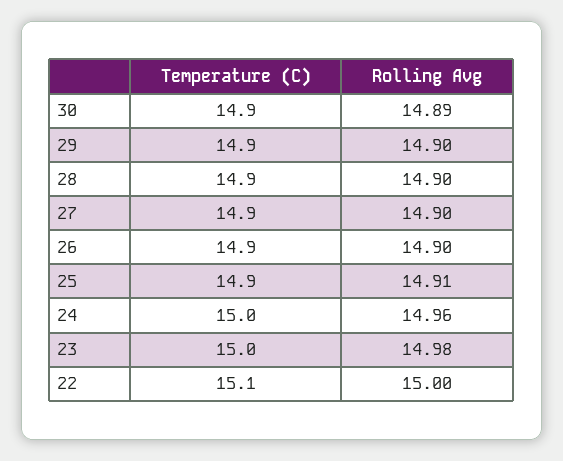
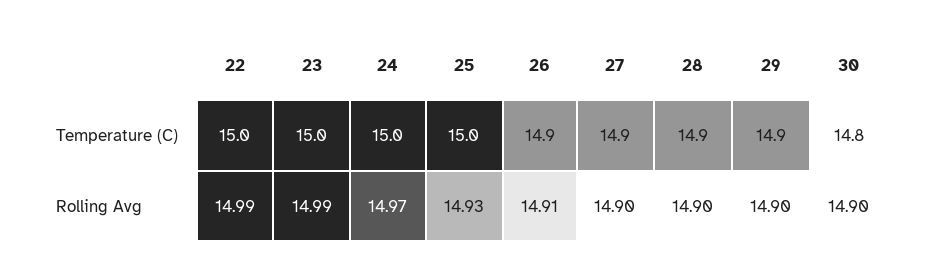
  {
    "Temperature (C)": {
-     "30": 14.9,
+     "30": 14.8,
      "29": 14.9,
      "28": 14.9,
      "27": 14.9,
      "26": 14.9,
-     "25": 14.9,
+     "25": 15,
      "24": 15,
      "23": 15,
-     "22": 15.1
+     "22": 15
    },
    "Rolling Avg": {
-     "30": 14.89,
+     "30": 14.9,
      "29": 14.9,
      "28": 14.9,
      "27": 14.9,
-     "26": 14.9,
+     "26": 14.91,
-     "25": 14.91,
+     "25": 14.93,
-     "24": 14.96,
+     "24": 14.97,
-     "23": 14.98,
+     "23": 14.99,
-     "22": 15
+     "22": 14.99
    }
  }

